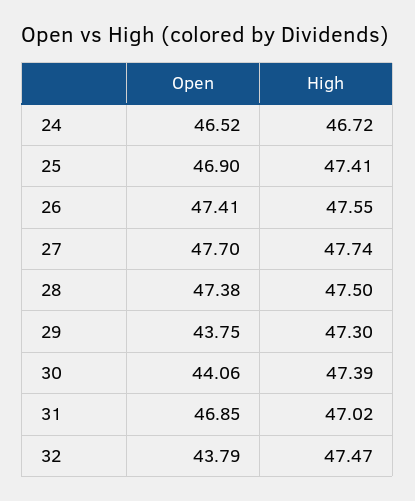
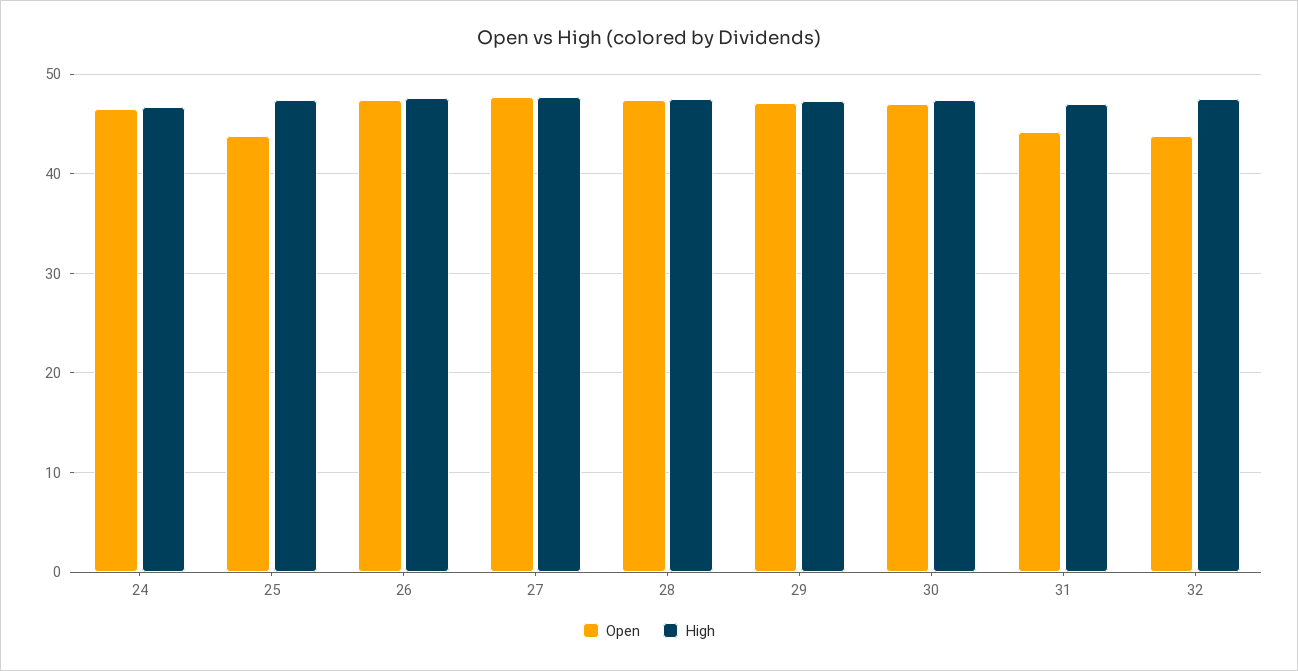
  {
    "Open": {
      "24": 46.52,
-     "25": 46.9,
+     "25": 44,
      "26": 47.41,
      "27": 47.7,
      "28": 47.38,
-     "29": 43.75,
+     "29": 47,
-     "30": 44.06,
+     "30": 47,
-     "31": 46.85,
+     "31": 44,
      "32": 43.79
    },
    "High": {
      "24": 46.72,
      "25": 47.41,
      "26": 47.55,
      "27": 47.74,
      "28": 47.5,
      "29": 47.3,
      "30": 47.39,
      "31": 47.02,
      "32": 47.47
    }
  }

